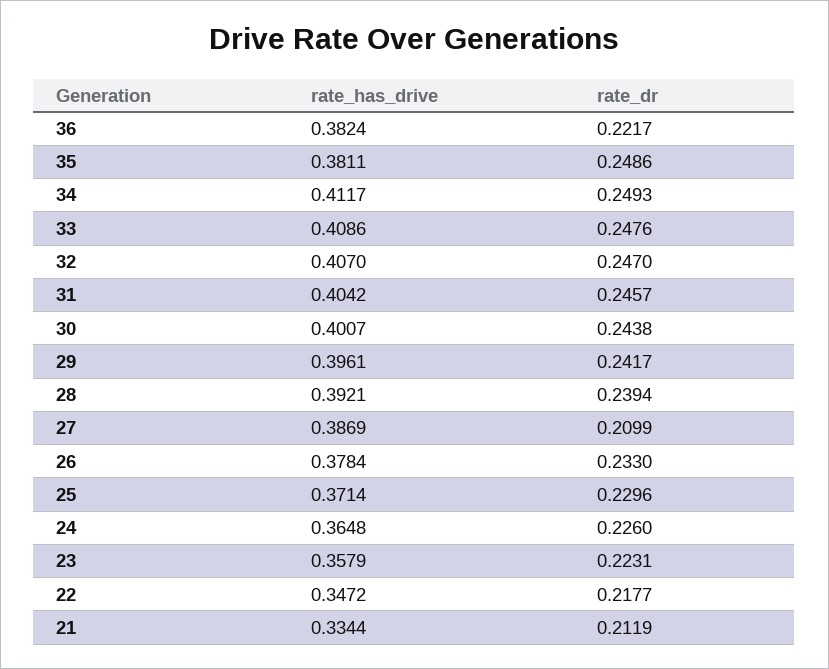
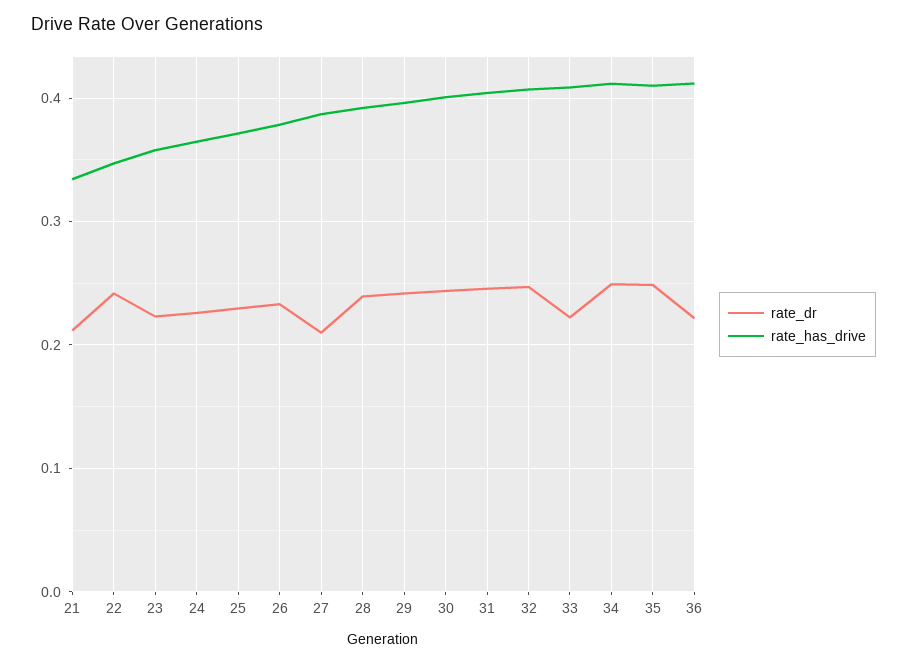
  {
    "rate_has_drive": {
-     "36": 0.3824,
+     "36": 0.41,
-     "35": 0.3811,
+     "35": 0.41,
      "34": 0.4117,
      "33": 0.4086,
      "32": 0.407,
      "31": 0.4042,
      "30": 0.4007,
      "29": 0.3961,
      "28": 0.3921,
      "27": 0.3869,
      "26": 0.3784,
      "25": 0.3714,
      "24": 0.3648,
      "23": 0.3579,
      "22": 0.3472,
      "21": 0.3344
    },
    "rate_dr": {
      "36": 0.2217,
      "35": 0.2486,
      "34": 0.2493,
-     "33": 0.2476,
+     "33": 0.22,
      "32": 0.247,
      "31": 0.2457,
      "30": 0.2438,
      "29": 0.2417,
      "28": 0.2394,
      "27": 0.2099,
      "26": 0.233,
      "25": 0.2296,
      "24": 0.226,
      "23": 0.2231,
-     "22": 0.2177,
+     "22": 0.24,
      "21": 0.2119
    }
  }

